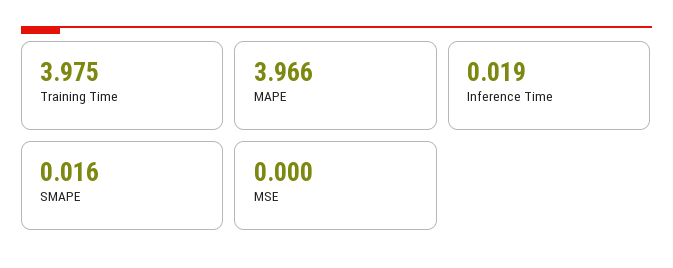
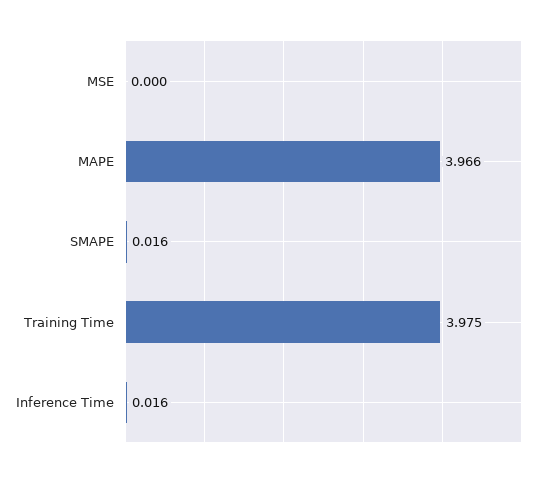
  {
    "Training Time": 3.975,
    "MAPE": 3.966,
-   "Inference Time": 0.019,
+   "Inference Time": 0.016,
    "SMAPE": 0.016,
    "MSE": 0
  }

